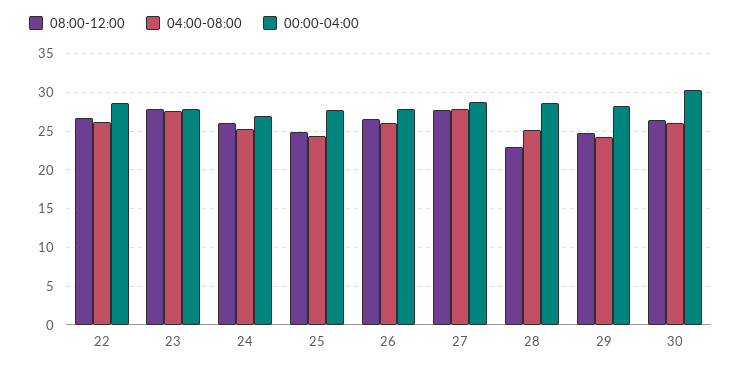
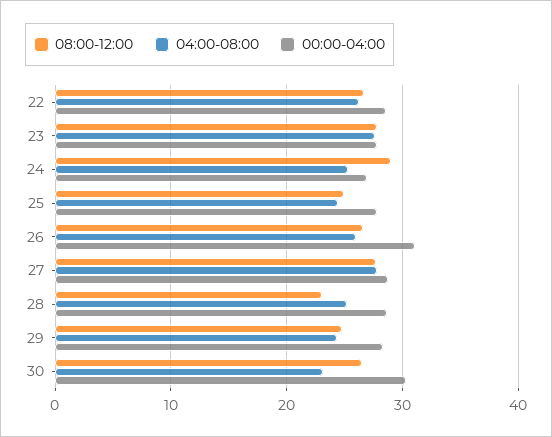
  {
    "08:00-12:00": {
      "22": 27,
      "23": 28,
-     "24": 26,
+     "24": 29,
      "25": 25,
      "26": 27,
      "27": 28,
      "28": 23,
      "29": 25,
      "30": 27
    },
    "04:00-08:00": {
      "22": 26,
      "23": 28,
      "24": 25,
      "25": 24,
      "26": 26,
      "27": 28,
      "28": 25,
      "29": 24,
-     "30": 26
+     "30": 23
    },
    "00:00-04:00": {
      "22": 29,
      "23": 28,
      "24": 27,
      "25": 28,
-     "26": 28,
+     "26": 31,
      "27": 29,
      "28": 29,
      "29": 28,
      "30": 30
    }
  }

